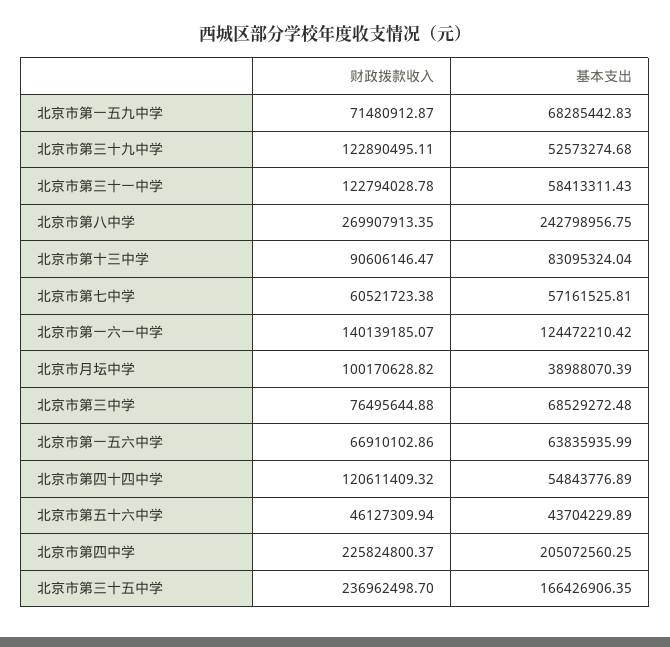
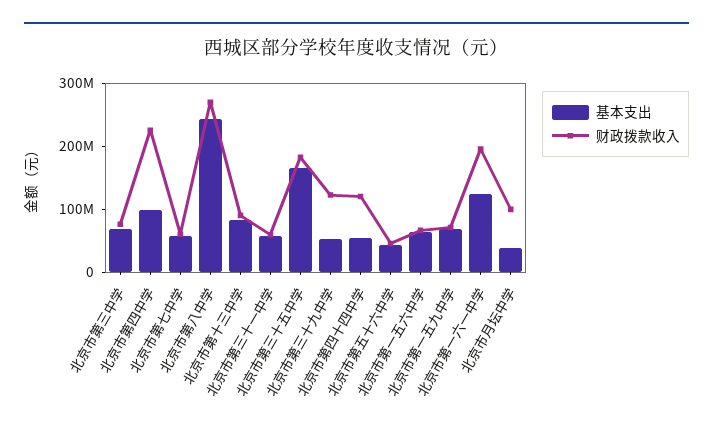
  {
    "财政拨款收入": {
      "北京市第一五九中学": 71480912.87,
      "北京市第三十九中学": 122890495.11,
-     "北京市第三十一中学": 122794028.78,
+     "北京市第三十一中学": 60000000,
      "北京市第八中学": 269907913.35,
      "北京市第十三中学": 90606146.47,
      "北京市第七中学": 60521723.38,
-     "北京市第一六一中学": 140139185.07,
+     "北京市第一六一中学": 200000000,
      "北京市月坛中学": 100170628.82,
      "北京市第三中学": 76495644.88,
      "北京市第一五六中学": 66910102.86,
      "北京市第四十四中学": 120611409.32,
      "北京市第五十六中学": 46127309.94,
      "北京市第四中学": 225824800.37,
-     "北京市第三十五中学": 236962498.7
+     "北京市第三十五中学": 180000000
    },
    "基本支出": {
      "北京市第一五九中学": 68285442.83,
      "北京市第三十九中学": 52573274.68,
      "北京市第三十一中学": 58413311.43,
      "北京市第八中学": 242798956.75,
      "北京市第十三中学": 83095324.04,
      "北京市第七中学": 57161525.81,
      "北京市第一六一中学": 124472210.42,
      "北京市月坛中学": 38988070.39,
      "北京市第三中学": 68529272.48,
      "北京市第一五六中学": 63835935.99,
      "北京市第四十四中学": 54843776.89,
      "北京市第五十六中学": 43704229.89,
-     "北京市第四中学": 205072560.25,
+     "北京市第四中学": 100000000,
      "北京市第三十五中学": 166426906.35
    }
  }

